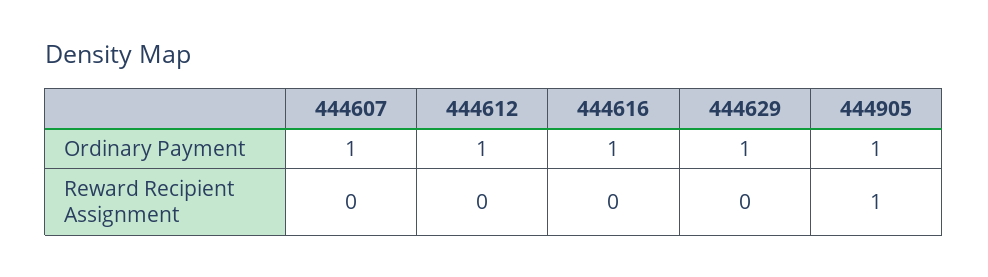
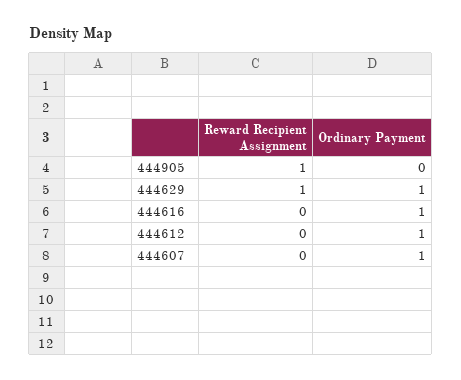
  {
    "444607": {
      "Ordinary Payment": 1,
      "Reward Recipient Assignment": 0
    },
    "444612": {
      "Ordinary Payment": 1,
      "Reward Recipient Assignment": 0
    },
    "444616": {
      "Ordinary Payment": 1,
      "Reward Recipient Assignment": 0
    },
    "444629": {
      "Ordinary Payment": 1,
-     "Reward Recipient Assignment": 0
+     "Reward Recipient Assignment": 1
    },
    "444905": {
-     "Ordinary Payment": 1,
+     "Ordinary Payment": 0,
      "Reward Recipient Assignment": 1
    }
  }

